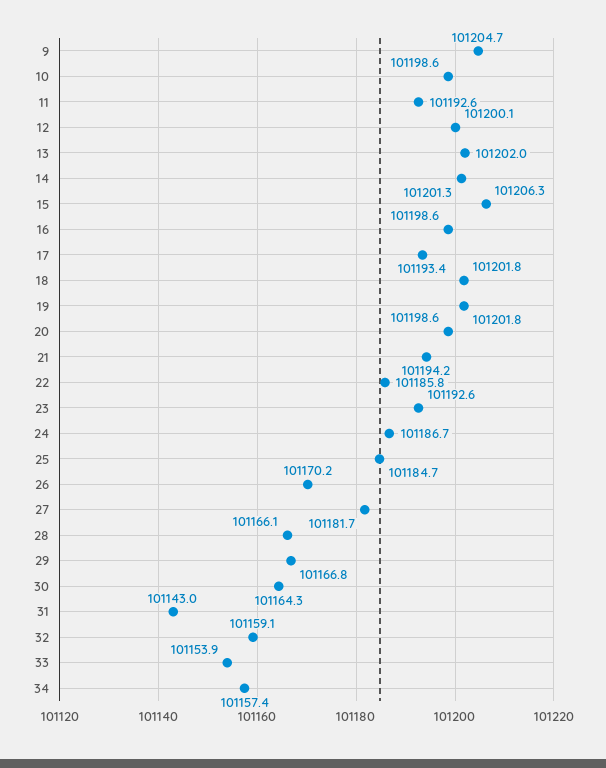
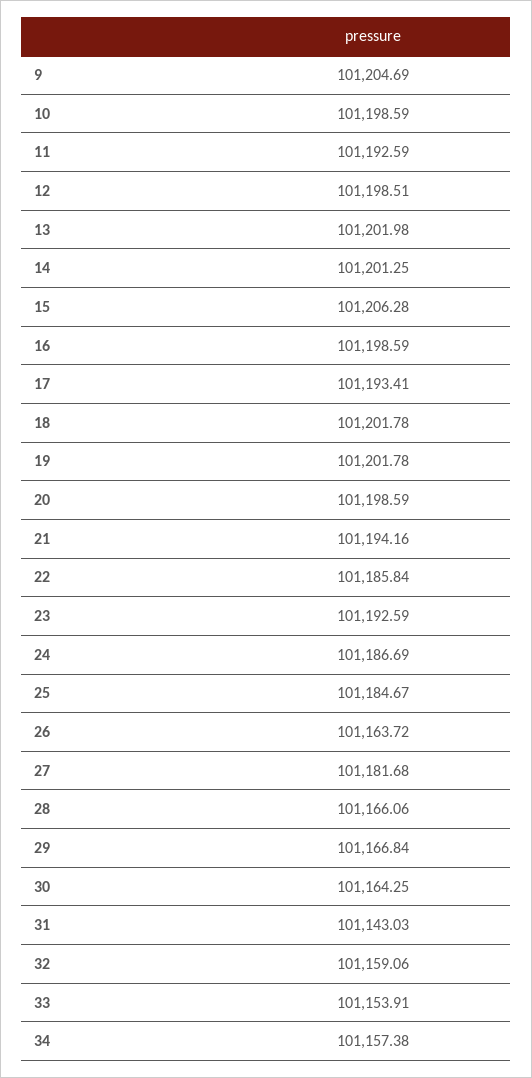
  {
    "9": 101204.69,
    "10": 101198.59,
    "11": 101192.59,
-   "12": 101200.1,
+   "12": 101198.51,
    "13": 101201.98,
    "14": 101201.25,
    "15": 101206.28,
    "16": 101198.59,
    "17": 101193.41,
    "18": 101201.78,
    "19": 101201.78,
    "20": 101198.59,
    "21": 101194.16,
    "22": 101185.84,
    "23": 101192.59,
    "24": 101186.69,
    "25": 101184.67,
-   "26": 101170.2,
+   "26": 101163.72,
    "27": 101181.68,
    "28": 101166.06,
    "29": 101166.84,
    "30": 101164.25,
    "31": 101143.03,
    "32": 101159.06,
    "33": 101153.91,
    "34": 101157.38
  }

